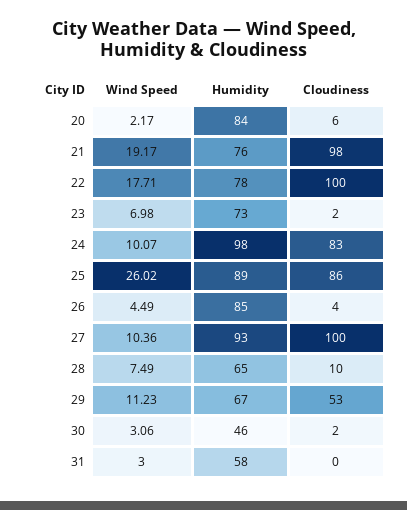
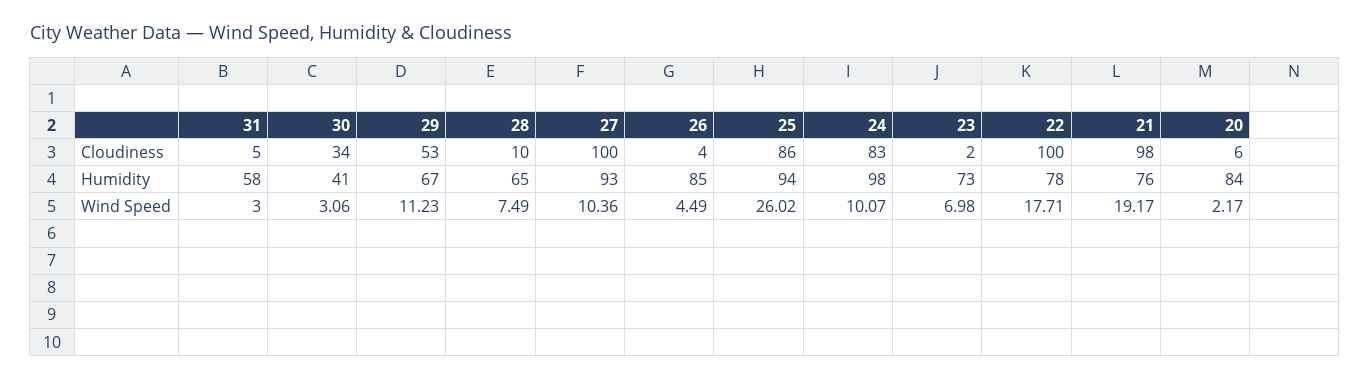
  {
    "Wind Speed": {
      "20": 2.17,
      "21": 19.17,
      "22": 17.71,
      "23": 6.98,
      "24": 10.07,
      "25": 26.02,
      "26": 4.49,
      "27": 10.36,
      "28": 7.49,
      "29": 11.23,
      "30": 3.06,
      "31": 3
    },
    "Humidity": {
      "20": 84,
      "21": 76,
      "22": 78,
      "23": 73,
      "24": 98,
-     "25": 89,
+     "25": 94,
      "26": 85,
      "27": 93,
      "28": 65,
      "29": 67,
-     "30": 46,
+     "30": 41,
      "31": 58
    },
    "Cloudiness": {
      "20": 6,
      "21": 98,
      "22": 100,
      "23": 2,
      "24": 83,
      "25": 86,
      "26": 4,
      "27": 100,
      "28": 10,
      "29": 53,
-     "30": 2,
+     "30": 34,
-     "31": 0
+     "31": 5
    }
  }

